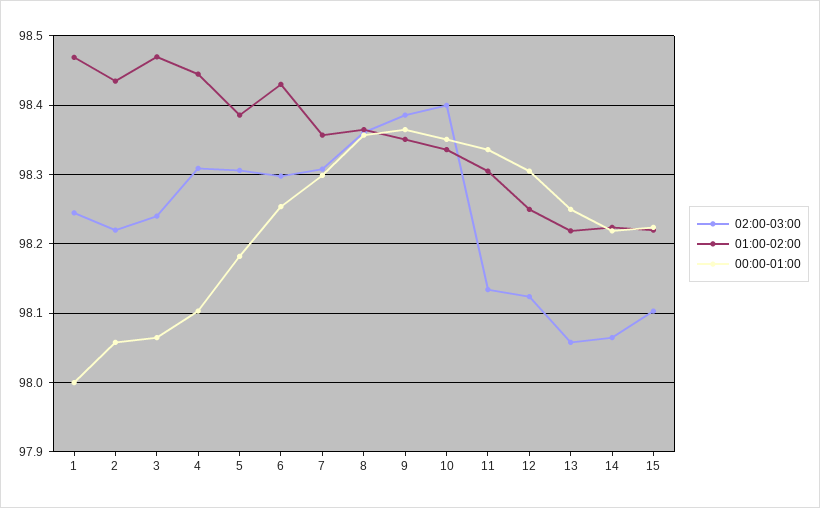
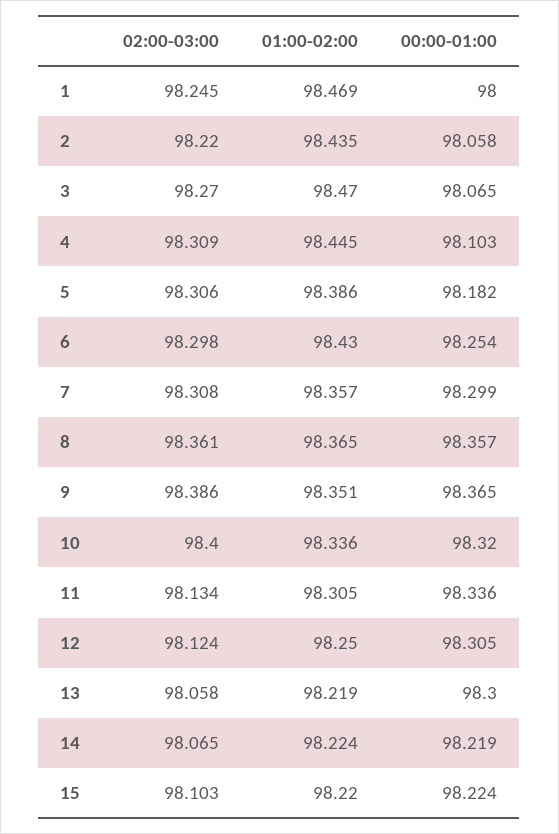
  {
    "02:00-03:00": {
      "1": 98.245,
      "2": 98.22,
-     "3": 98.24,
+     "3": 98.27,
      "4": 98.309,
      "5": 98.306,
      "6": 98.298,
      "7": 98.308,
      "8": 98.361,
      "9": 98.386,
      "10": 98.4,
      "11": 98.134,
      "12": 98.124,
      "13": 98.058,
      "14": 98.065,
      "15": 98.103
    },
    "01:00-02:00": {
      "1": 98.469,
      "2": 98.435,
      "3": 98.47,
      "4": 98.445,
      "5": 98.386,
      "6": 98.43,
      "7": 98.357,
      "8": 98.365,
      "9": 98.351,
      "10": 98.336,
      "11": 98.305,
      "12": 98.25,
      "13": 98.219,
      "14": 98.224,
      "15": 98.22
    },
    "00:00-01:00": {
      "1": 98,
      "2": 98.058,
      "3": 98.065,
      "4": 98.103,
      "5": 98.182,
      "6": 98.254,
      "7": 98.299,
      "8": 98.357,
      "9": 98.365,
-     "10": 98.35,
+     "10": 98.32,
      "11": 98.336,
      "12": 98.305,
-     "13": 98.25,
+     "13": 98.3,
      "14": 98.219,
      "15": 98.224
    }
  }

